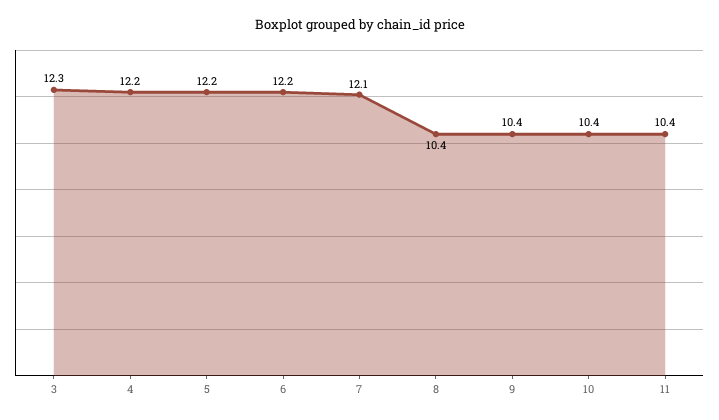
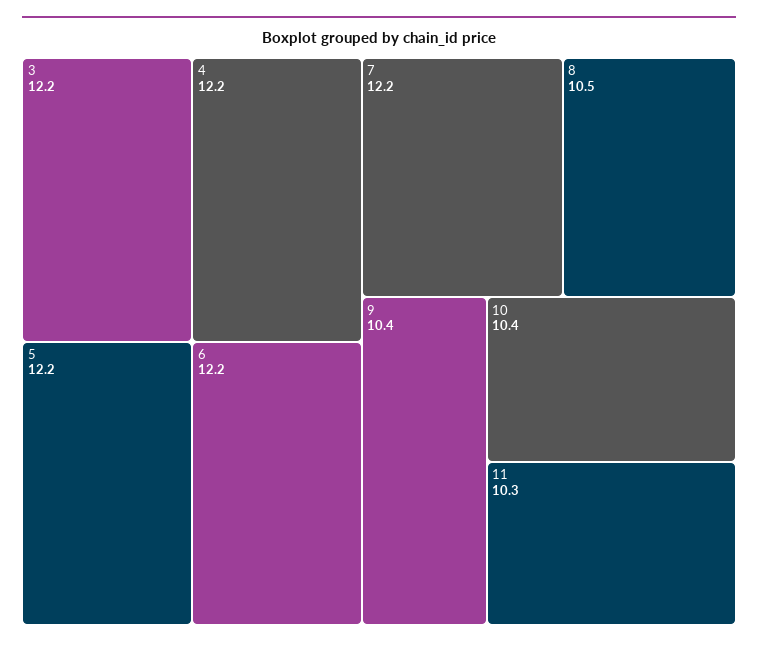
  {
-   "3": 12.3,
+   "3": 12.2,
    "4": 12.2,
    "5": 12.2,
    "6": 12.2,
-   "7": 12.1,
+   "7": 12.2,
-   "8": 10.4,
+   "8": 10.5,
    "9": 10.4,
    "10": 10.4,
-   "11": 10.4
+   "11": 10.3
  }

